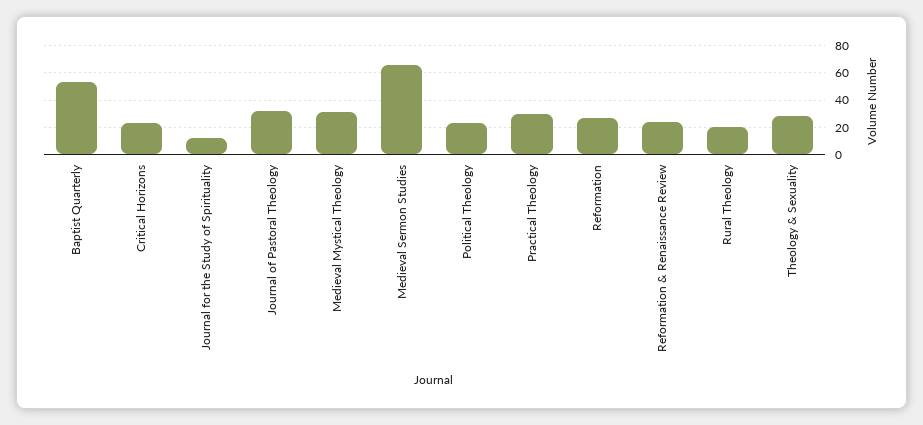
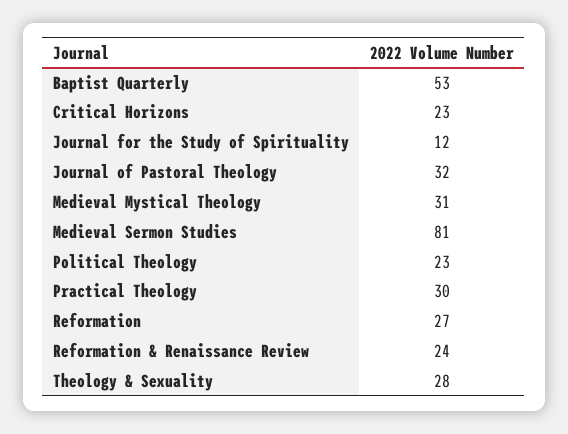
  {
    "Baptist Quarterly": 53,
    "Critical Horizons": 23,
    "Journal for the Study of Spirituality": 12,
    "Journal of Pastoral Theology": 32,
    "Medieval Mystical Theology": 31,
-   "Medieval Sermon Studies": 65,
+   "Medieval Sermon Studies": 81,
    "Political Theology": 23,
    "Practical Theology": 30,
    "Reformation": 27,
    "Reformation & Renaissance Review": 24,
-   "Rural Theology": 20,
    "Theology & Sexuality": 28
  }

